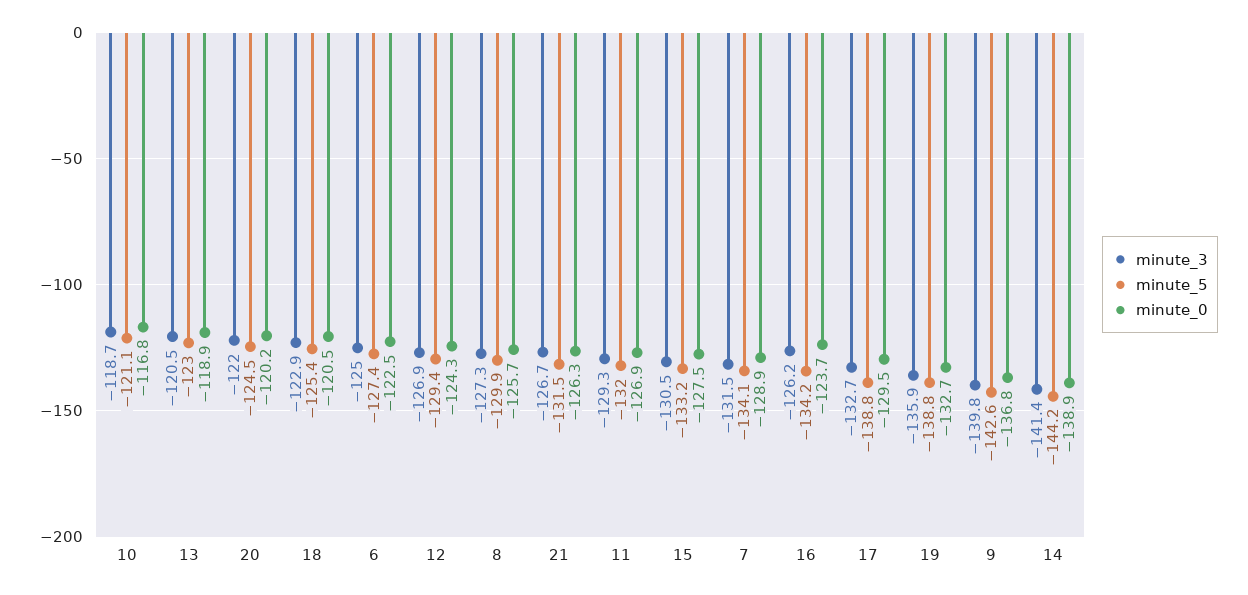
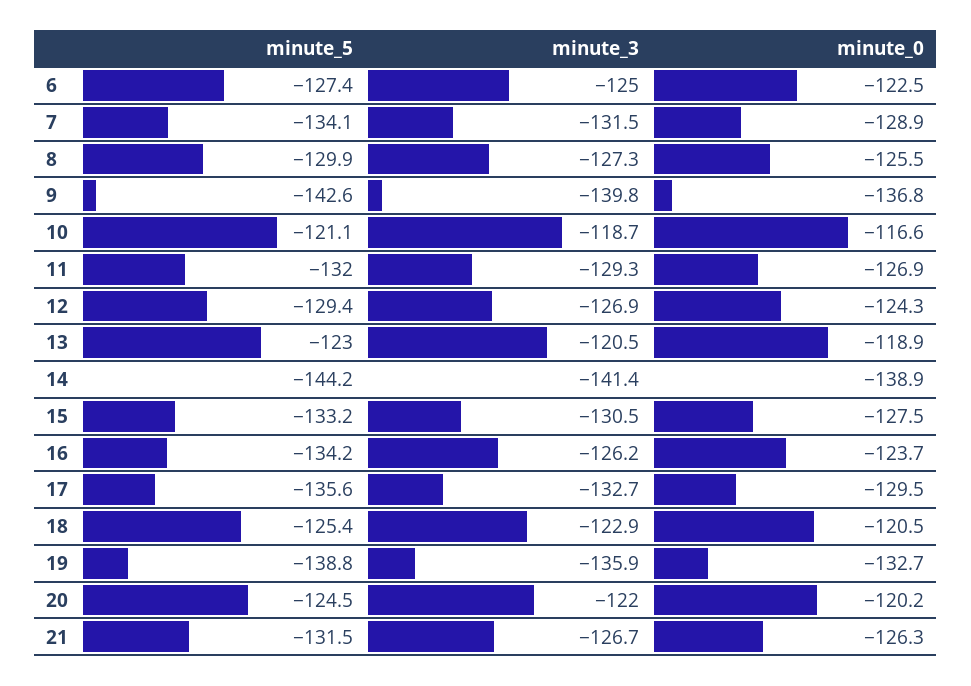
  {
    "minute_3": {
      "10": -118.7,
      "13": -120.5,
      "20": -122,
      "18": -122.9,
      "6": -125,
      "12": -126.9,
      "8": -127.3,
      "21": -126.7,
      "11": -129.3,
      "15": -130.5,
      "7": -131.5,
      "16": -126.2,
      "17": -132.7,
      "19": -135.9,
      "9": -139.8,
      "14": -141.4
    },
    "minute_5": {
      "10": -121.1,
      "13": -123,
      "20": -124.5,
      "18": -125.4,
      "6": -127.4,
      "12": -129.4,
      "8": -129.9,
      "21": -131.5,
      "11": -132,
      "15": -133.2,
      "7": -134.1,
      "16": -134.2,
-     "17": -138.8,
+     "17": -135.6,
      "19": -138.8,
      "9": -142.6,
      "14": -144.2
    },
    "minute_0": {
-     "10": -116.8,
+     "10": -116.6,
      "13": -118.9,
      "20": -120.2,
      "18": -120.5,
      "6": -122.5,
      "12": -124.3,
-     "8": -125.7,
+     "8": -125.5,
      "21": -126.3,
      "11": -126.9,
      "15": -127.5,
      "7": -128.9,
      "16": -123.7,
      "17": -129.5,
      "19": -132.7,
      "9": -136.8,
      "14": -138.9
    }
  }

